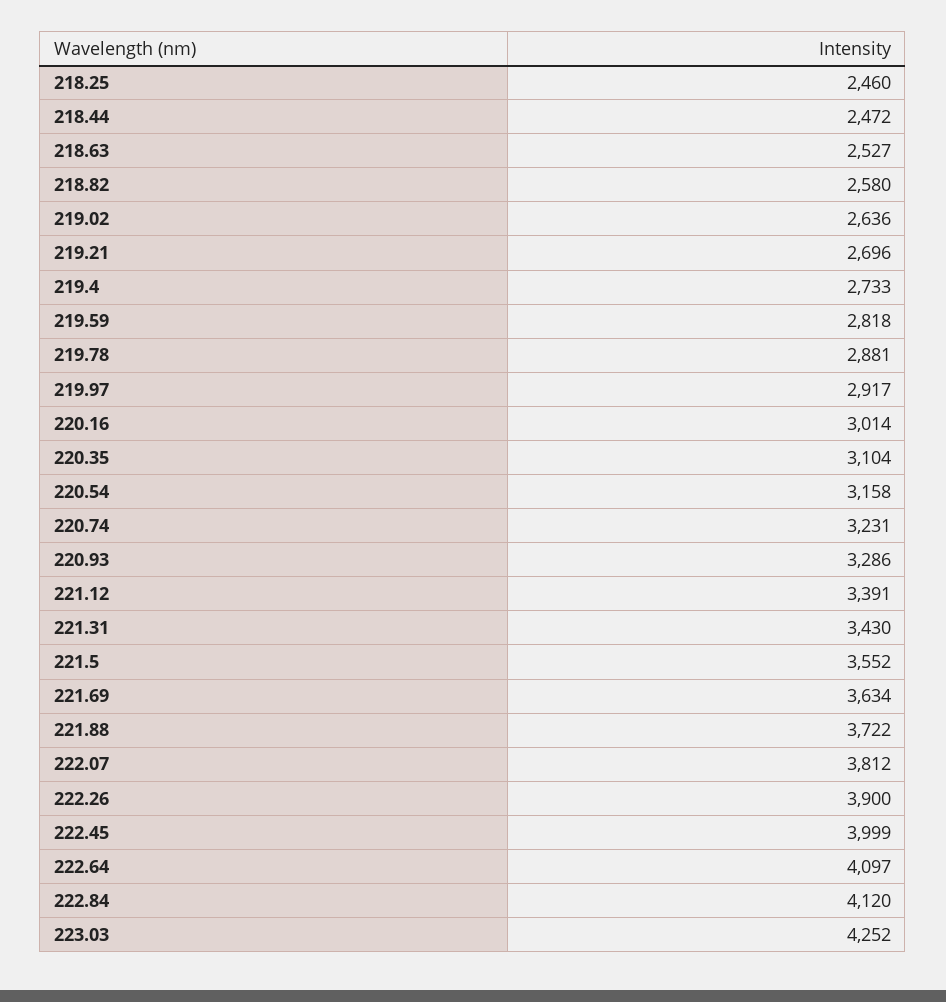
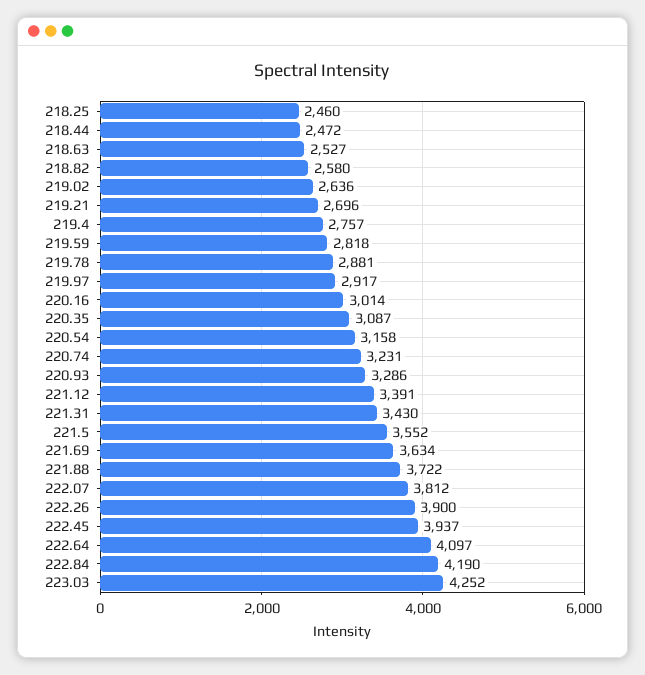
  {
    "218.25": 2460,
    "218.44": 2472,
    "218.63": 2527,
    "218.82": 2580,
    "219.02": 2636,
    "219.21": 2696,
-   "219.4": 2733,
+   "219.4": 2757,
    "219.59": 2818,
    "219.78": 2881,
    "219.97": 2917,
    "220.16": 3014,
-   "220.35": 3104,
+   "220.35": 3087,
    "220.54": 3158,
    "220.74": 3231,
    "220.93": 3286,
    "221.12": 3391,
    "221.31": 3430,
    "221.5": 3552,
    "221.69": 3634,
    "221.88": 3722,
    "222.07": 3812,
    "222.26": 3900,
-   "222.45": 3999,
+   "222.45": 3937,
    "222.64": 4097,
-   "222.84": 4120,
+   "222.84": 4190,
    "223.03": 4252
  }

